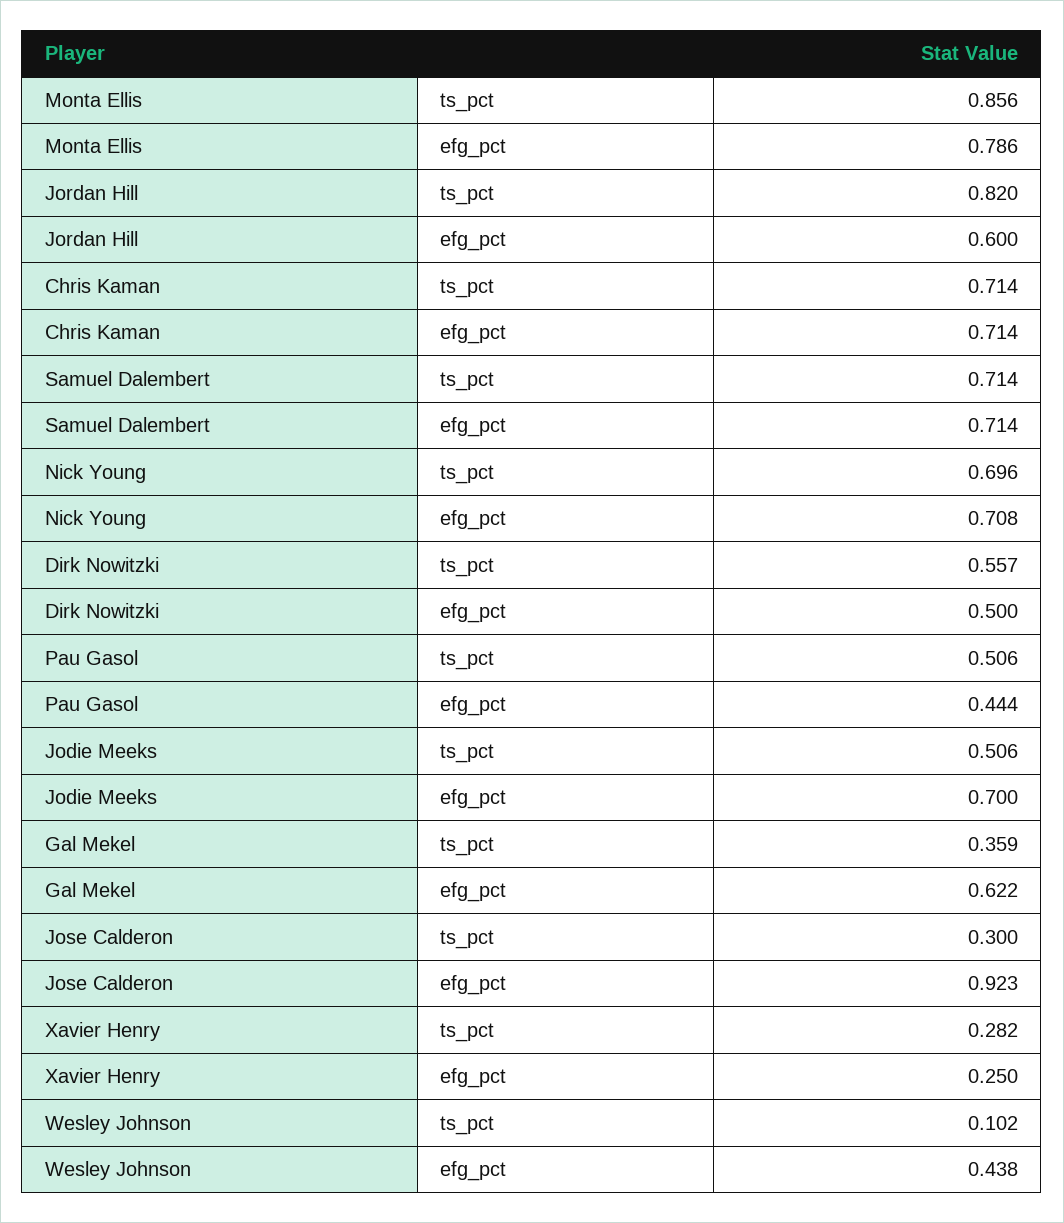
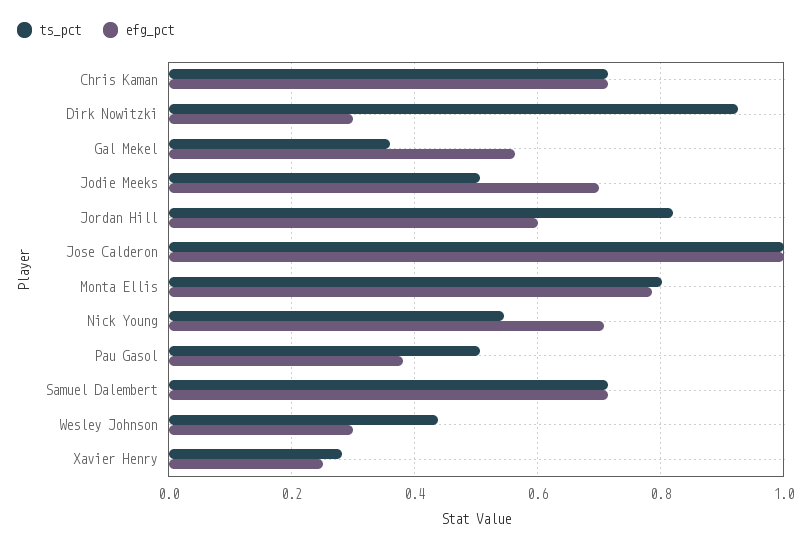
  {
    "ts_pct": {
-     "Monta Ellis": 0.856,
+     "Monta Ellis": 0.8,
      "Jordan Hill": 0.82,
      "Chris Kaman": 0.714,
      "Samuel Dalembert": 0.714,
-     "Nick Young": 0.696,
+     "Nick Young": 0.54,
-     "Dirk Nowitzki": 0.557,
+     "Dirk Nowitzki": 0.92,
      "Pau Gasol": 0.506,
      "Jodie Meeks": 0.506,
      "Gal Mekel": 0.359,
-     "Jose Calderon": 0.3,
+     "Jose Calderon": 1,
      "Xavier Henry": 0.282,
-     "Wesley Johnson": 0.102
+     "Wesley Johnson": 0.44
    },
    "efg_pct": {
      "Monta Ellis": 0.786,
      "Jordan Hill": 0.6,
      "Chris Kaman": 0.714,
      "Samuel Dalembert": 0.714,
      "Nick Young": 0.708,
-     "Dirk Nowitzki": 0.5,
+     "Dirk Nowitzki": 0.3,
-     "Pau Gasol": 0.444,
+     "Pau Gasol": 0.38,
      "Jodie Meeks": 0.7,
-     "Gal Mekel": 0.622,
+     "Gal Mekel": 0.56,
-     "Jose Calderon": 0.923,
+     "Jose Calderon": 1,
      "Xavier Henry": 0.25,
-     "Wesley Johnson": 0.438
+     "Wesley Johnson": 0.3
    }
  }

